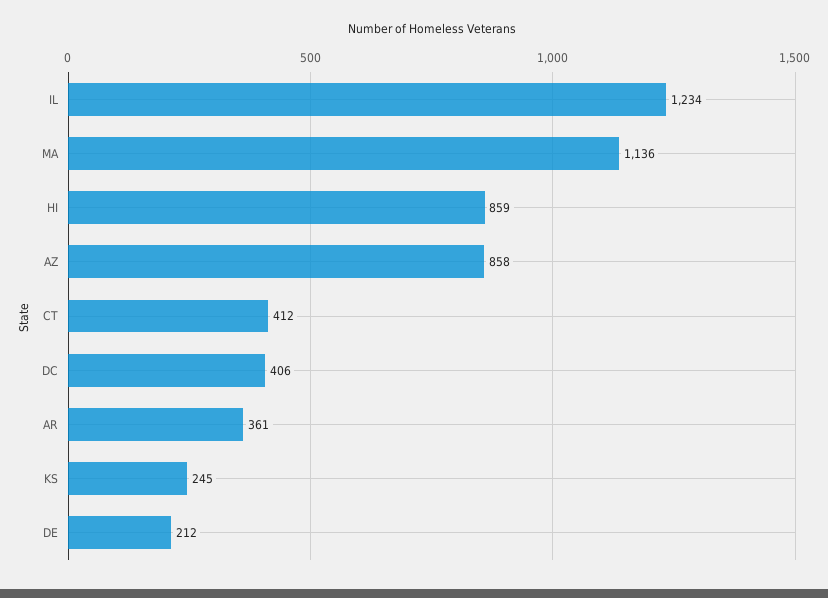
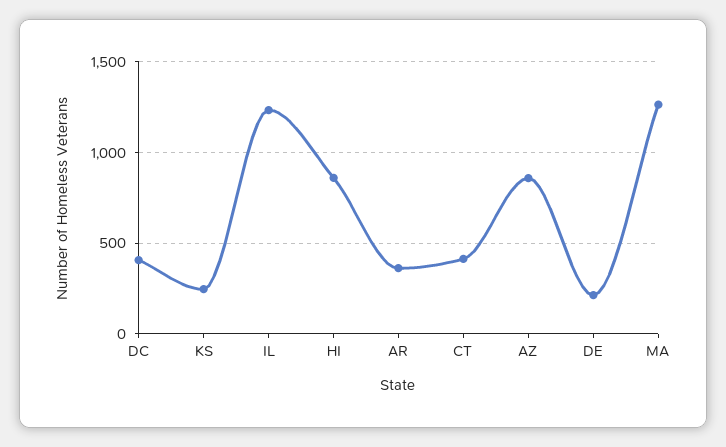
  {
    "IL": 1234,
-   "MA": 1136,
+   "MA": 1250,
    "HI": 859,
    "AZ": 858,
    "CT": 412,
    "DC": 406,
    "AR": 361,
    "KS": 245,
    "DE": 212
  }

